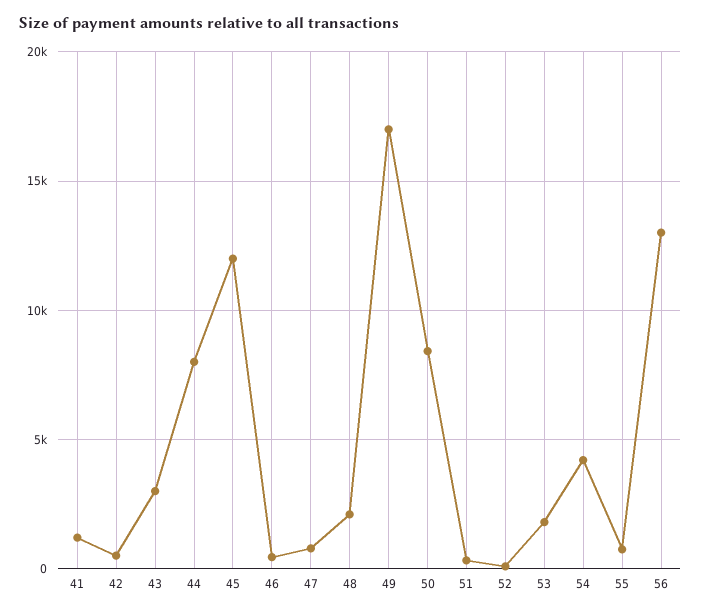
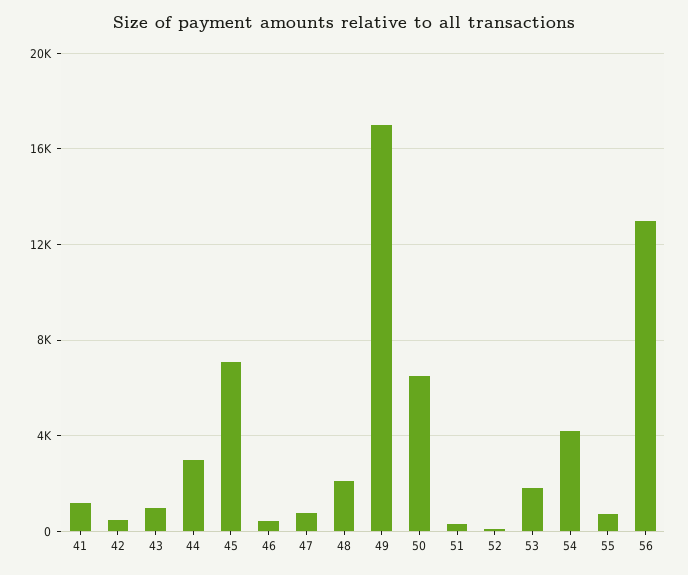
  {
    "41": 1000,
    "42": 500,
-   "43": 3000,
+   "43": 1000,
-   "44": 8000,
+   "44": 3000,
-   "45": 12000,
+   "45": 7000,
    "46": 500,
    "47": 1000,
    "48": 2000,
    "49": 17000,
-   "50": 8500,
+   "50": 6500,
    "51": 500,
    "52": 0,
    "53": 2000,
    "54": 4000,
    "55": 1000,
    "56": 13000
  }

